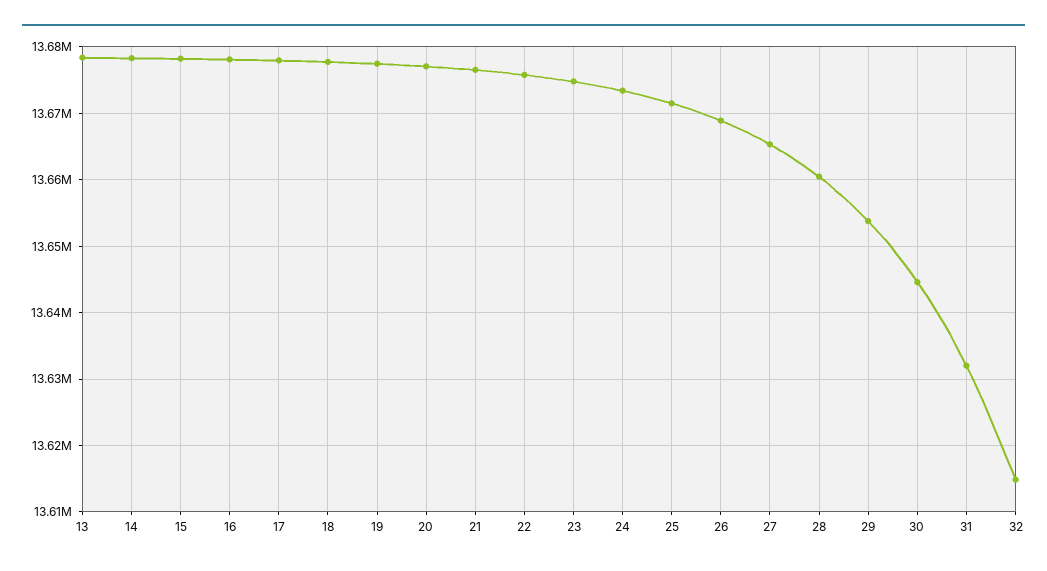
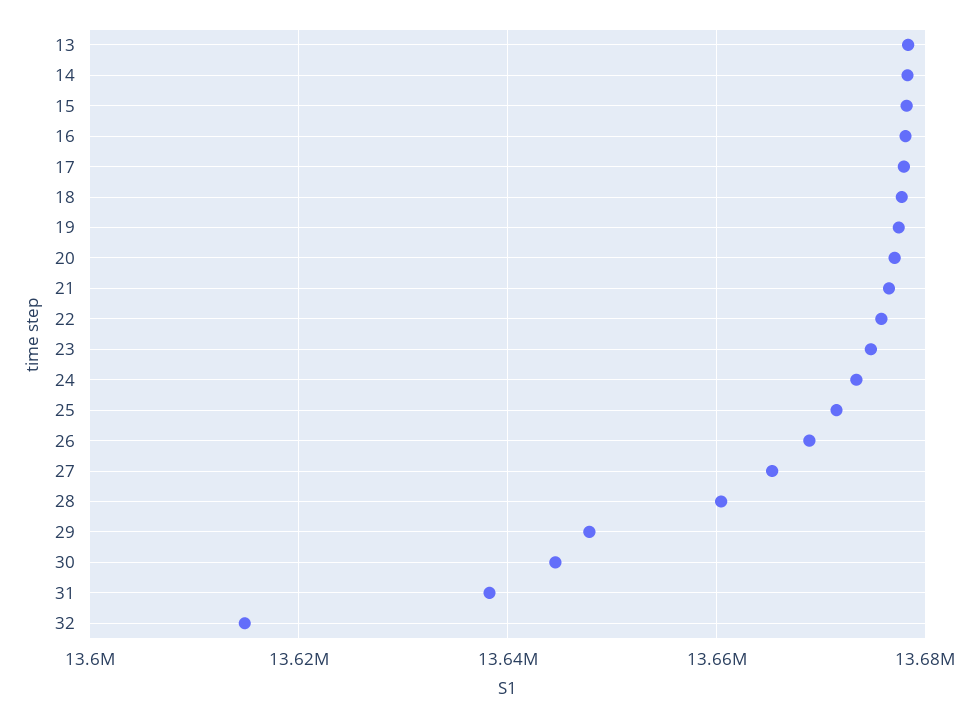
  {
    "13": 13678000,
    "14": 13678000,
    "15": 13678000,
    "16": 13678000,
    "17": 13678000,
    "18": 13678000,
    "19": 13677000,
    "20": 13677000,
    "21": 13677000,
    "22": 13676000,
    "23": 13675000,
    "24": 13673000,
    "25": 13671000,
    "26": 13669000,
    "27": 13665000,
    "28": 13660000,
-   "29": 13654000,
+   "29": 13648000,
    "30": 13645000,
-   "31": 13632000,
+   "31": 13638000,
    "32": 13615000
  }

